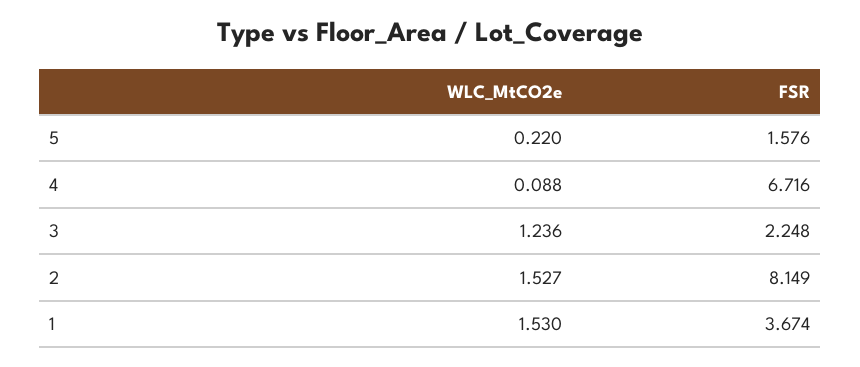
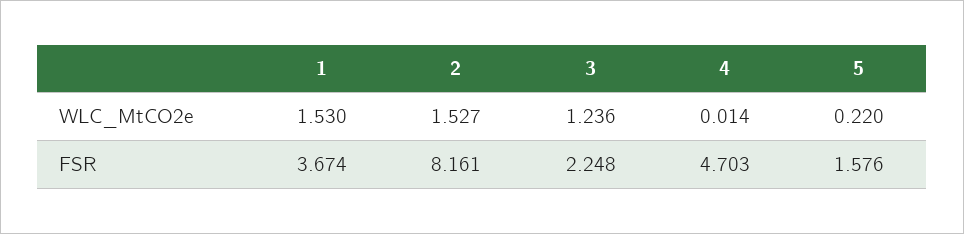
  {
    "WLC_MtCO2e": {
      "5": 0.22,
-     "4": 0.088,
+     "4": 0.014,
      "3": 1.236,
      "2": 1.527,
      "1": 1.53
    },
    "FSR": {
      "5": 1.576,
-     "4": 6.716,
+     "4": 4.703,
      "3": 2.248,
-     "2": 8.149,
+     "2": 8.161,
      "1": 3.674
    }
  }

